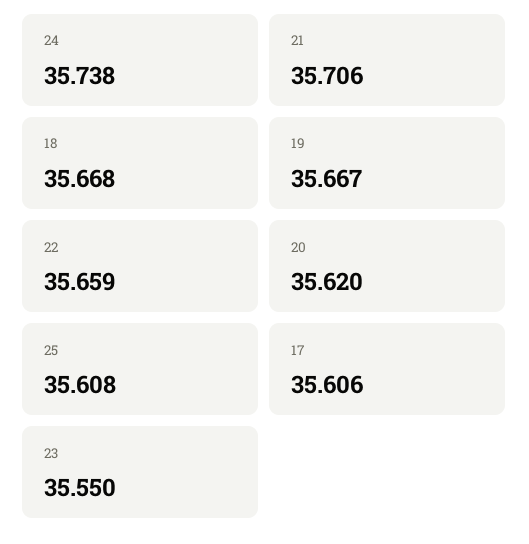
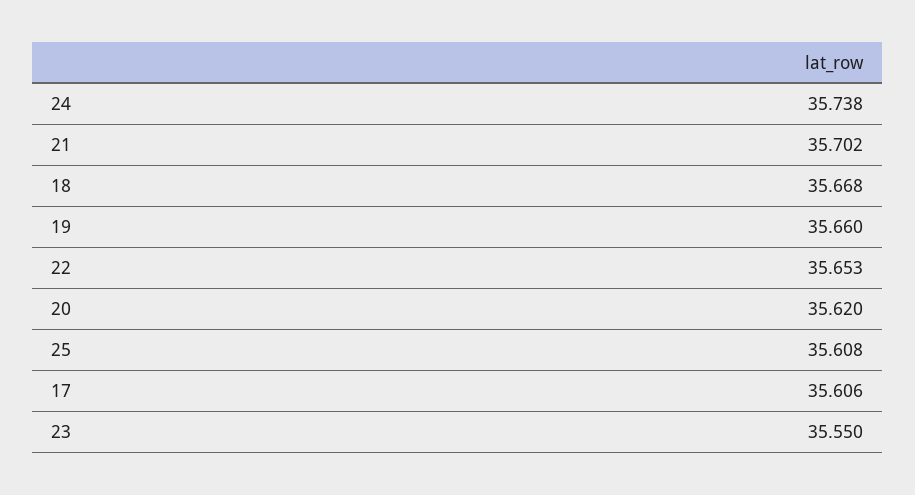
  {
    "24": 35.738,
-   "21": 35.706,
+   "21": 35.702,
    "18": 35.668,
-   "19": 35.667,
+   "19": 35.66,
-   "22": 35.659,
+   "22": 35.653,
    "20": 35.62,
    "25": 35.608,
    "17": 35.606,
    "23": 35.55
  }

